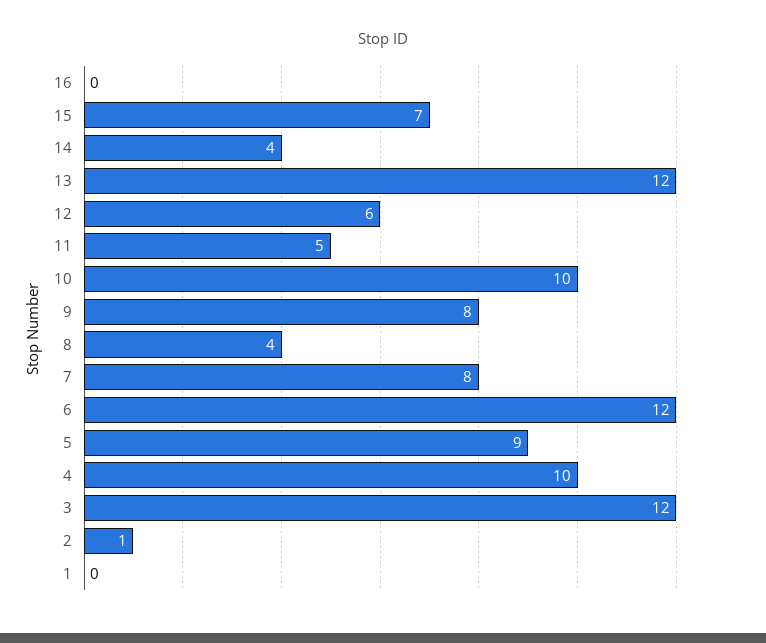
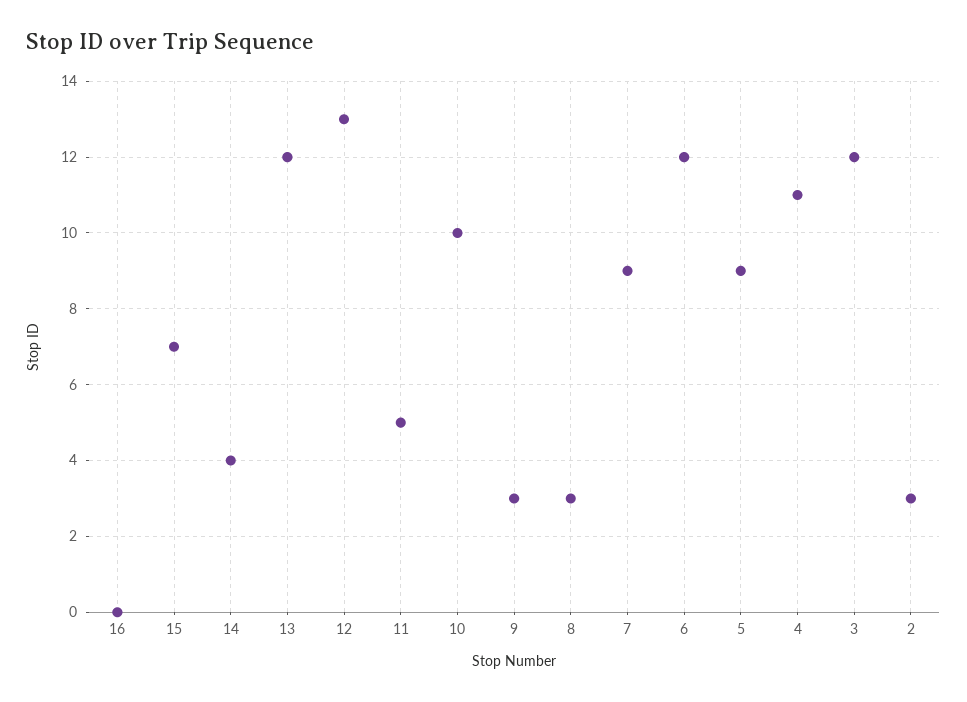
  {
    "16": 0,
    "15": 7,
    "14": 4,
    "13": 12,
-   "12": 6,
+   "12": 13,
    "11": 5,
    "10": 10,
-   "9": 8,
+   "9": 3,
-   "8": 4,
+   "8": 3,
-   "7": 8,
+   "7": 9,
    "6": 12,
    "5": 9,
-   "4": 10,
+   "4": 11,
    "3": 12,
-   "2": 1,
+   "2": 3
-   "1": 0
  }

